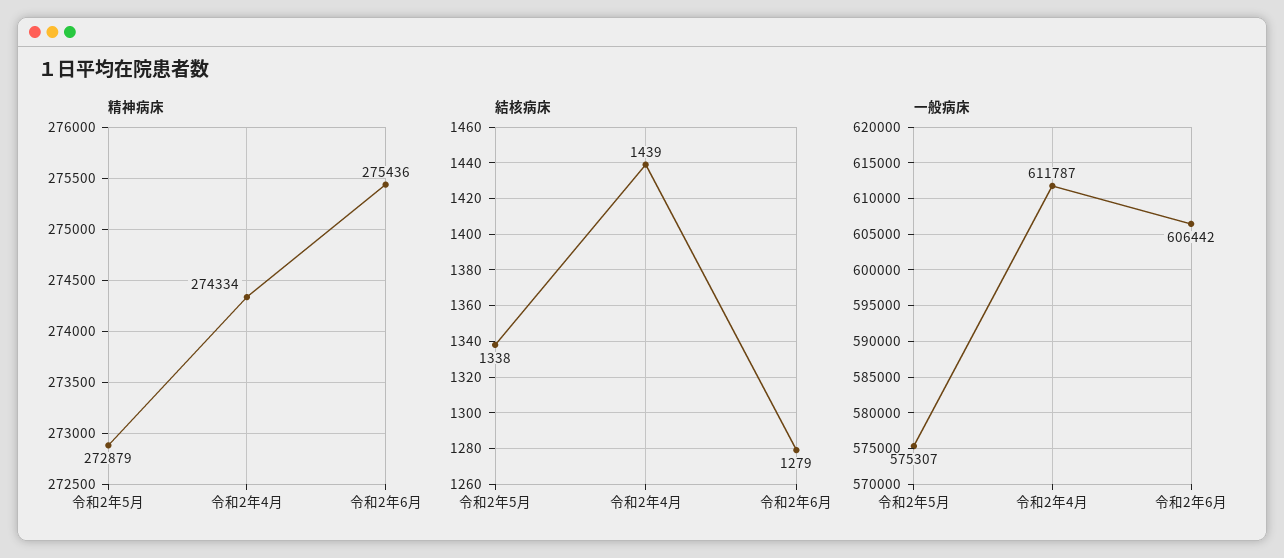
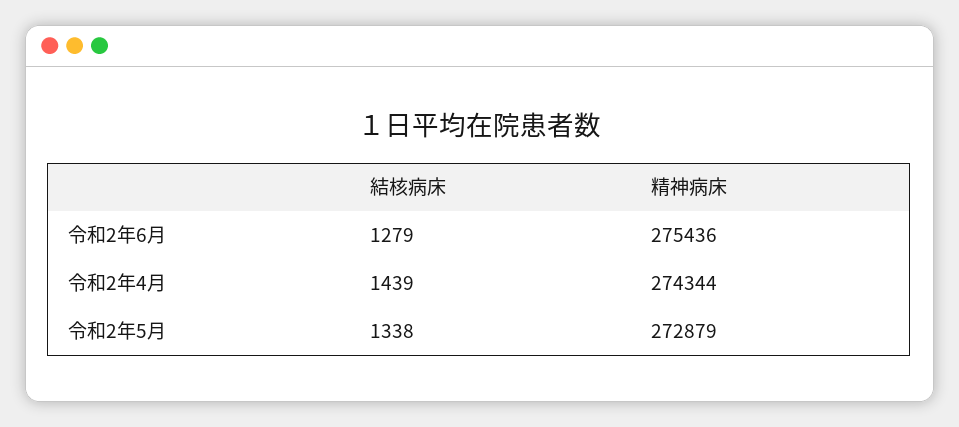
  {
    "精神病床": {
      "令和2年5月": 272879,
-     "令和2年4月": 274334,
+     "令和2年4月": 274344,
      "令和2年6月": 275436
    },
    "結核病床": {
      "令和2年5月": 1338,
      "令和2年4月": 1439,
      "令和2年6月": 1279
-   },
+   }
-   "一般病床": {
-     "令和2年5月": 575307,
-     "令和2年4月": 611787,
-     "令和2年6月": 606442
-   }
  }

